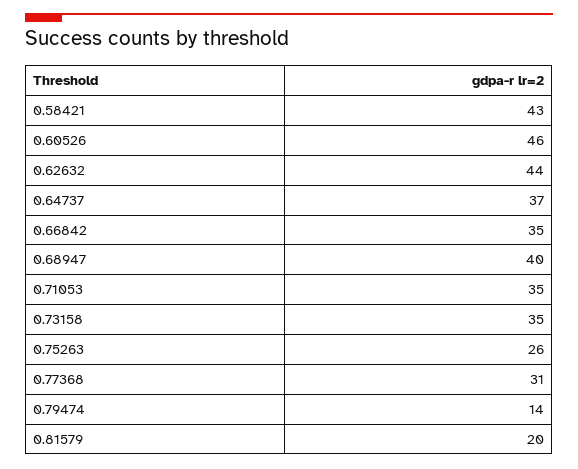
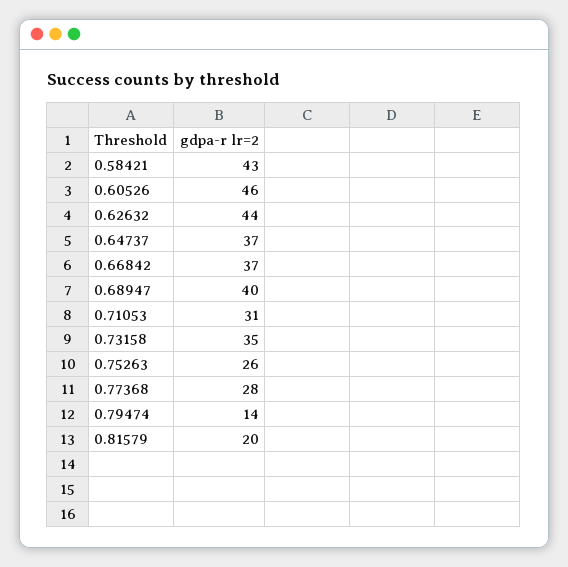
  {
    "0.58421": 43,
    "0.60526": 46,
    "0.62632": 44,
    "0.64737": 37,
-   "0.66842": 35,
+   "0.66842": 37,
    "0.68947": 40,
-   "0.71053": 35,
+   "0.71053": 31,
    "0.73158": 35,
    "0.75263": 26,
-   "0.77368": 31,
+   "0.77368": 28,
    "0.79474": 14,
    "0.81579": 20
  }

